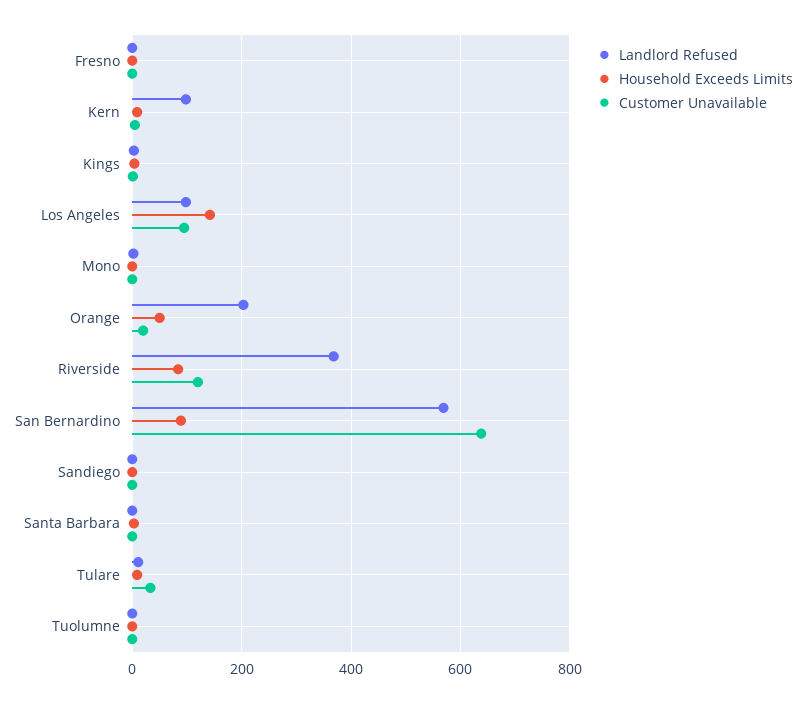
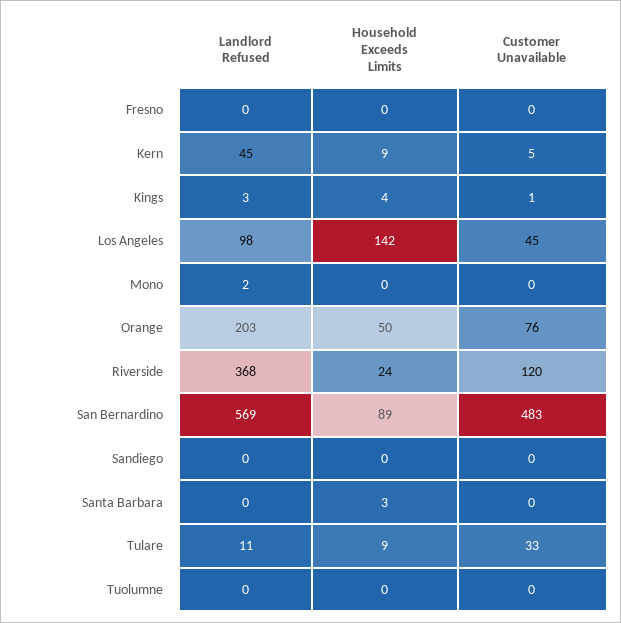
  {
    "Landlord Refused": {
      "Fresno": 0,
-     "Kern": 100,
+     "Kern": 45,
      "Kings": 3,
      "Los Angeles": 98,
      "Mono": 2,
      "Orange": 203,
      "Riverside": 368,
      "San Bernardino": 569,
      "Sandiego": 0,
      "Santa Barbara": 0,
      "Tulare": 11,
      "Tuolumne": 0
    },
    "Household Exceeds Limits": {
      "Fresno": 0,
      "Kern": 9,
      "Kings": 4,
      "Los Angeles": 142,
      "Mono": 0,
      "Orange": 50,
-     "Riverside": 80,
+     "Riverside": 24,
      "San Bernardino": 89,
      "Sandiego": 0,
      "Santa Barbara": 3,
      "Tulare": 9,
      "Tuolumne": 0
    },
    "Customer Unavailable": {
      "Fresno": 0,
      "Kern": 5,
      "Kings": 1,
-     "Los Angeles": 100,
+     "Los Angeles": 45,
      "Mono": 0,
-     "Orange": 20,
+     "Orange": 76,
      "Riverside": 120,
-     "San Bernardino": 640,
+     "San Bernardino": 483,
      "Sandiego": 0,
      "Santa Barbara": 0,
      "Tulare": 33,
      "Tuolumne": 0
    }
  }

